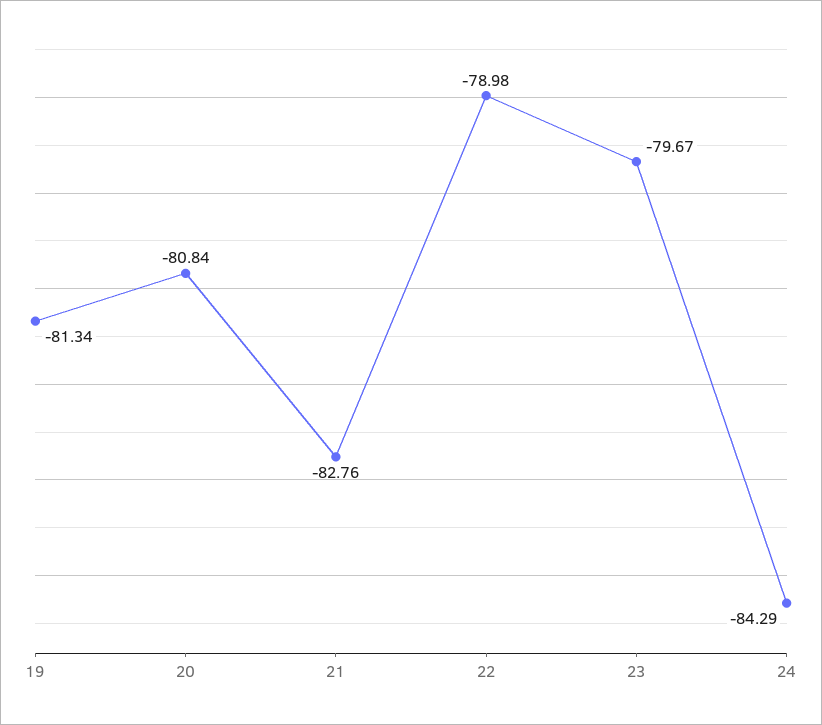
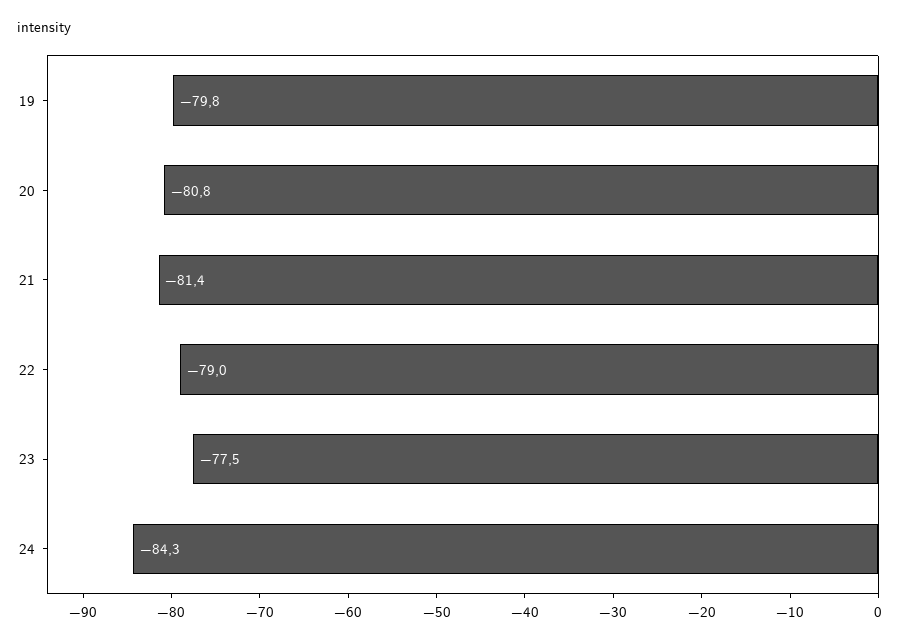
  {
-   "19": -81.34,
+   "19": -79.8,
    "20": -80.84,
-   "21": -82.76,
+   "21": -81.4,
    "22": -78.98,
-   "23": -79.67,
+   "23": -77.5,
    "24": -84.29
  }

